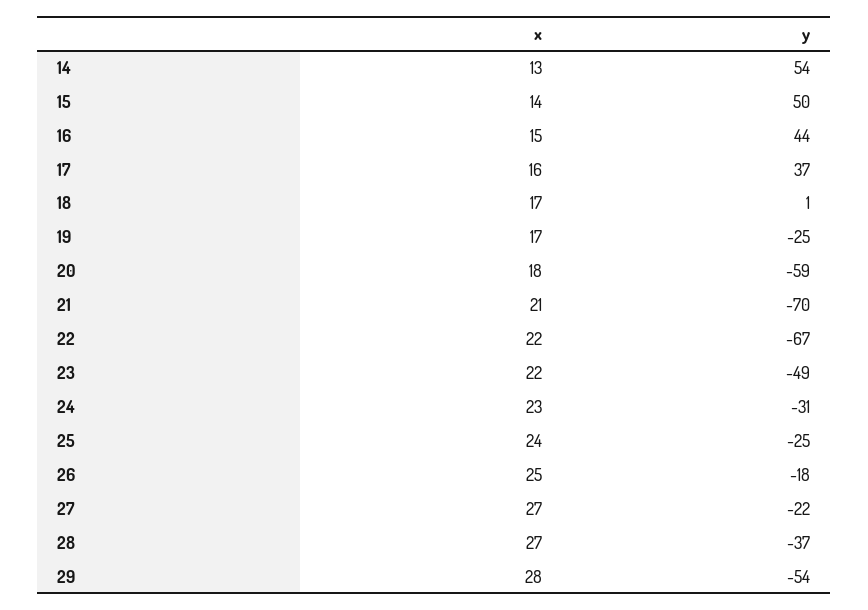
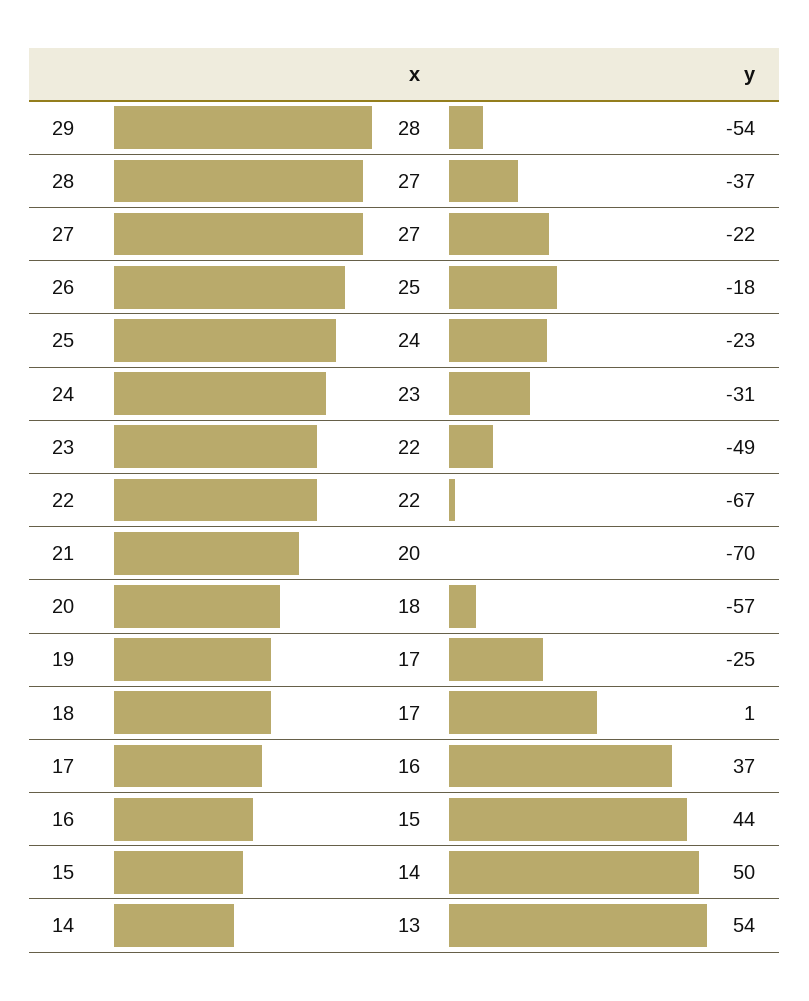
  {
    "x": {
      "14": 13,
      "15": 14,
      "16": 15,
      "17": 16,
      "18": 17,
      "19": 17,
      "20": 18,
-     "21": 21,
+     "21": 20,
      "22": 22,
      "23": 22,
      "24": 23,
      "25": 24,
      "26": 25,
      "27": 27,
      "28": 27,
      "29": 28
    },
    "y": {
      "14": 54,
      "15": 50,
      "16": 44,
      "17": 37,
      "18": 1,
      "19": -25,
-     "20": -59,
+     "20": -57,
      "21": -70,
      "22": -67,
      "23": -49,
      "24": -31,
-     "25": -25,
+     "25": -23,
      "26": -18,
      "27": -22,
      "28": -37,
      "29": -54
    }
  }

